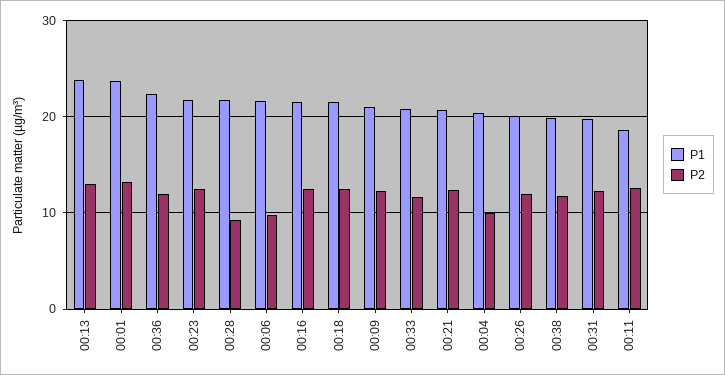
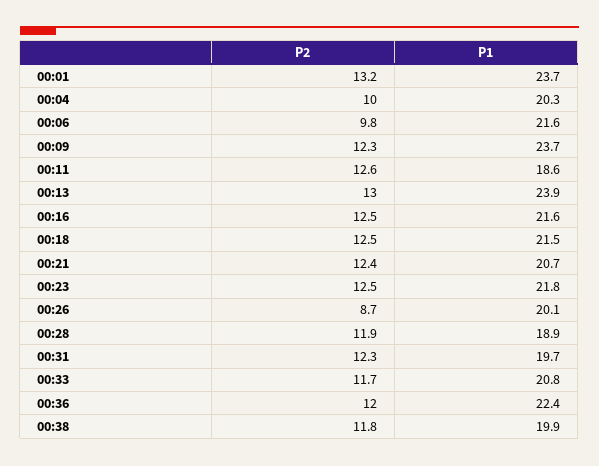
  {
    "P1": {
      "00:13": 23.9,
      "00:01": 23.7,
      "00:36": 22.4,
      "00:23": 21.8,
-     "00:28": 22,
+     "00:28": 18.9,
      "00:06": 21.6,
      "00:16": 21.6,
      "00:18": 21.5,
-     "00:09": 21,
+     "00:09": 23.7,
      "00:33": 20.8,
      "00:21": 20.7,
      "00:04": 20.3,
      "00:26": 20.1,
      "00:38": 19.9,
      "00:31": 19.7,
      "00:11": 18.6
    },
    "P2": {
      "00:13": 13,
      "00:01": 13.2,
      "00:36": 12,
      "00:23": 12.5,
-     "00:28": 9,
+     "00:28": 11.9,
      "00:06": 9.8,
      "00:16": 12.5,
      "00:18": 12.5,
      "00:09": 12.3,
      "00:33": 11.7,
      "00:21": 12.4,
      "00:04": 10,
-     "00:26": 12,
+     "00:26": 8.7,
      "00:38": 11.8,
      "00:31": 12.3,
      "00:11": 12.6
    }
  }

